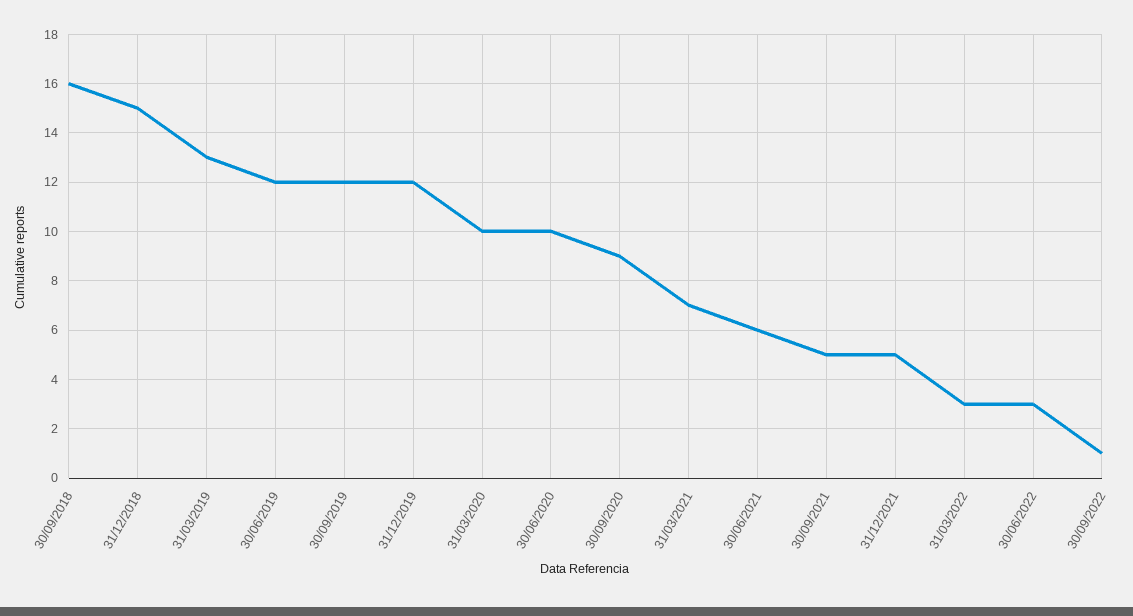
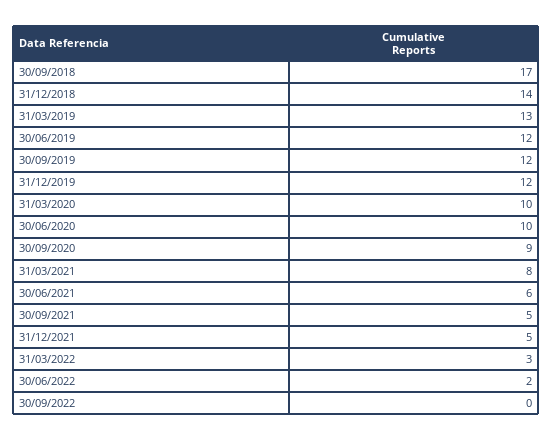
  {
-   "30/09/2018": 16,
+   "30/09/2018": 17,
-   "31/12/2018": 15,
+   "31/12/2018": 14,
    "31/03/2019": 13,
    "30/06/2019": 12,
    "30/09/2019": 12,
    "31/12/2019": 12,
    "31/03/2020": 10,
    "30/06/2020": 10,
    "30/09/2020": 9,
-   "31/03/2021": 7,
+   "31/03/2021": 8,
    "30/06/2021": 6,
    "30/09/2021": 5,
    "31/12/2021": 5,
    "31/03/2022": 3,
-   "30/06/2022": 3,
+   "30/06/2022": 2,
-   "30/09/2022": 1
+   "30/09/2022": 0
  }

